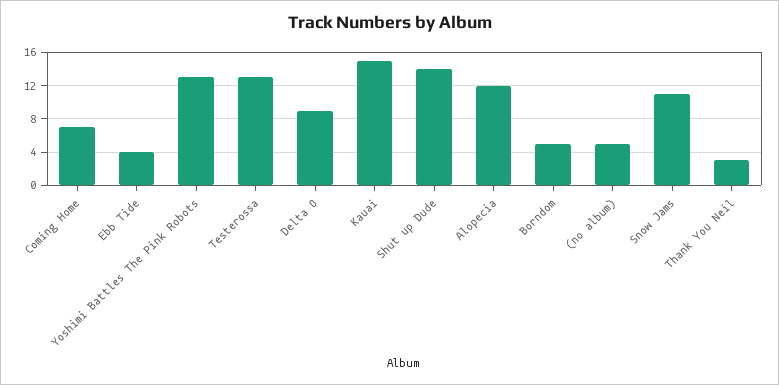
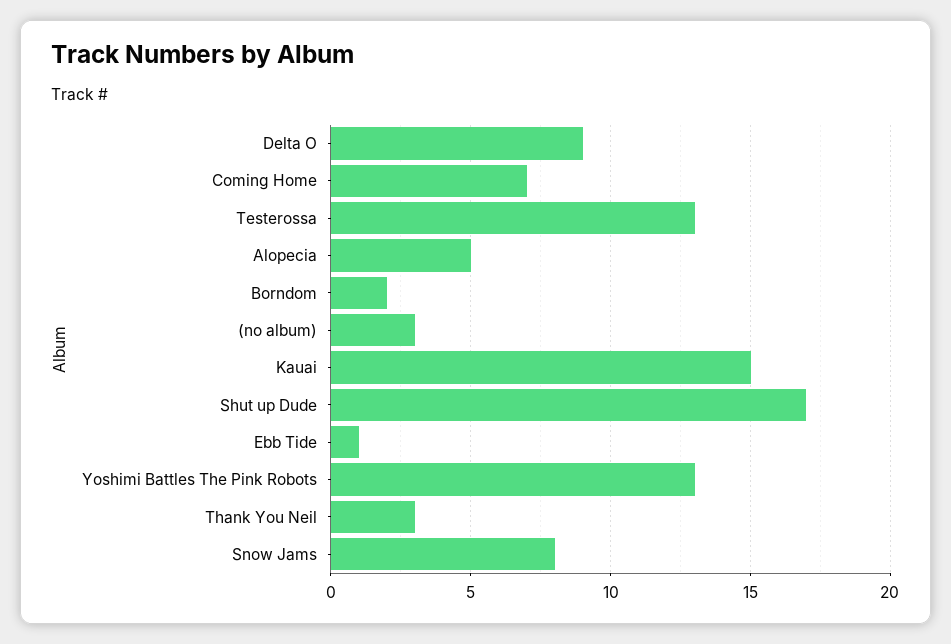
  {
    "Coming Home": 7,
-   "Ebb Tide": 4,
+   "Ebb Tide": 1,
    "Yoshimi Battles The Pink Robots": 13,
    "Testerossa": 13,
    "Delta O": 9,
    "Kauai": 15,
-   "Shut up Dude": 14,
+   "Shut up Dude": 17,
-   "Alopecia": 12,
+   "Alopecia": 5,
-   "Borndom": 5,
+   "Borndom": 2,
-   "(no album)": 5,
+   "(no album)": 3,
-   "Snow Jams": 11,
+   "Snow Jams": 8,
    "Thank You Neil": 3
  }

